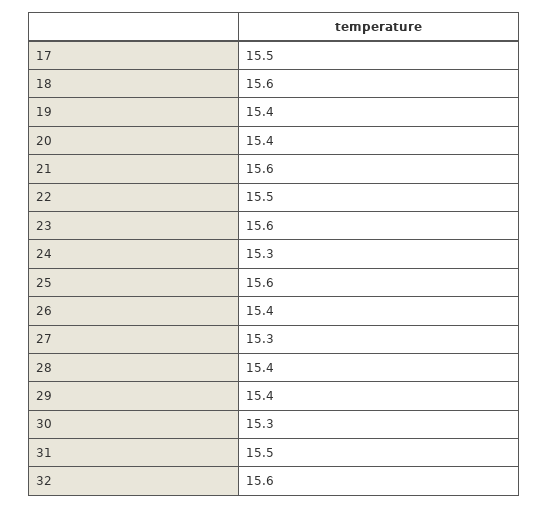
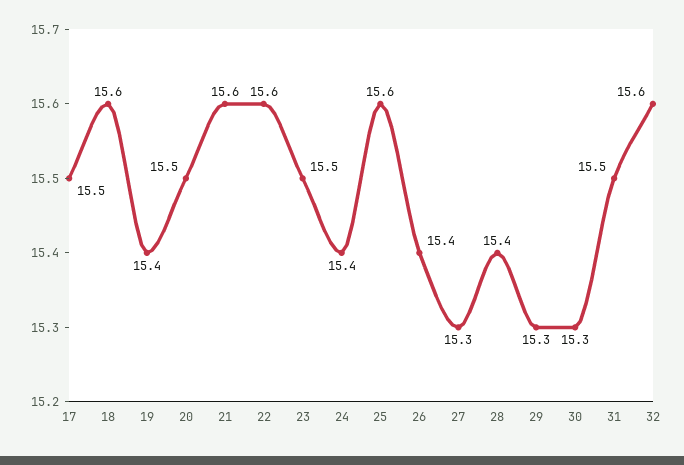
  {
    "17": 15.5,
    "18": 15.6,
    "19": 15.4,
-   "20": 15.4,
+   "20": 15.5,
    "21": 15.6,
-   "22": 15.5,
+   "22": 15.6,
-   "23": 15.6,
+   "23": 15.5,
-   "24": 15.3,
+   "24": 15.4,
    "25": 15.6,
    "26": 15.4,
    "27": 15.3,
    "28": 15.4,
-   "29": 15.4,
+   "29": 15.3,
    "30": 15.3,
    "31": 15.5,
    "32": 15.6
  }

